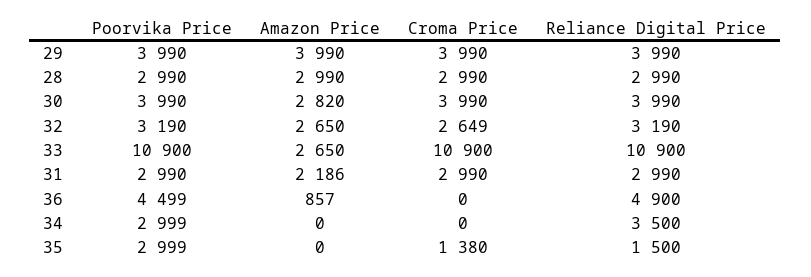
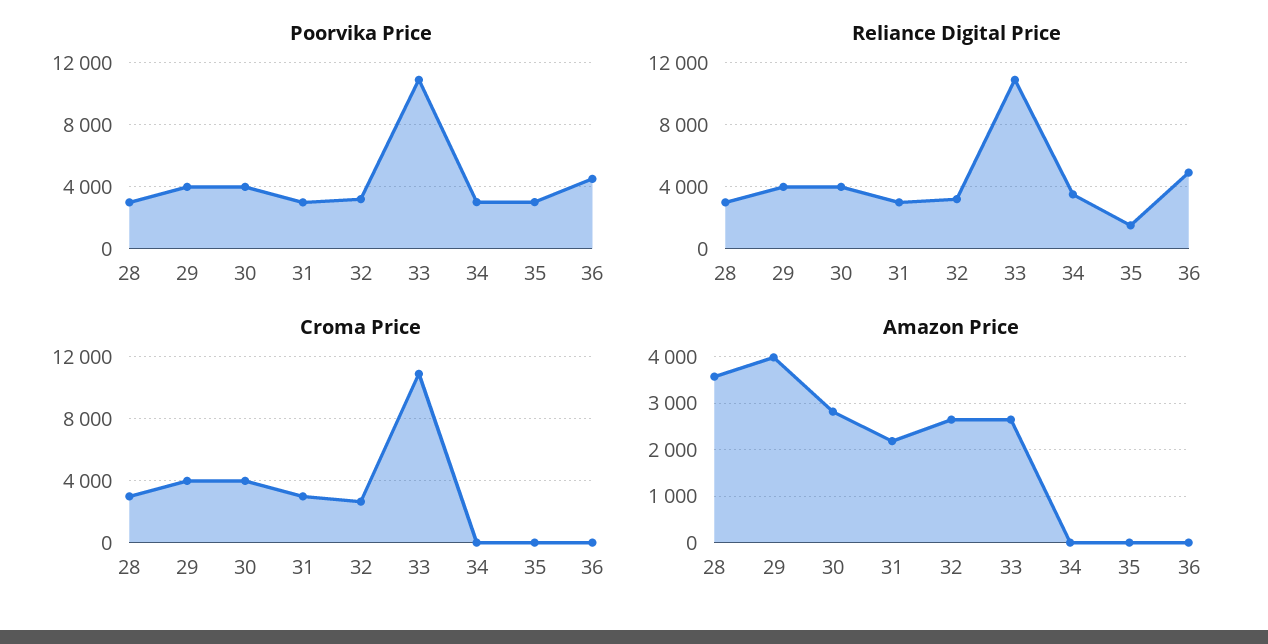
  {
    "Poorvika Price": {
      "29": 3990,
      "28": 2990,
      "30": 3990,
      "32": 3190,
      "33": 10900,
      "31": 2990,
      "36": 4499,
      "34": 2999,
      "35": 2999
    },
    "Amazon Price": {
      "29": 3990,
-     "28": 2990,
+     "28": 3600,
      "30": 2820,
      "32": 2650,
      "33": 2650,
      "31": 2186,
-     "36": 857,
+     "36": 0,
      "34": 0,
      "35": 0
    },
    "Croma Price": {
      "29": 3990,
      "28": 2990,
      "30": 3990,
      "32": 2649,
      "33": 10900,
      "31": 2990,
      "36": 0,
      "34": 0,
-     "35": 1380
+     "35": 0
    },
    "Reliance Digital Price": {
      "29": 3990,
      "28": 2990,
      "30": 3990,
      "32": 3190,
      "33": 10900,
      "31": 2990,
      "36": 4900,
      "34": 3500,
      "35": 1500
    }
  }

